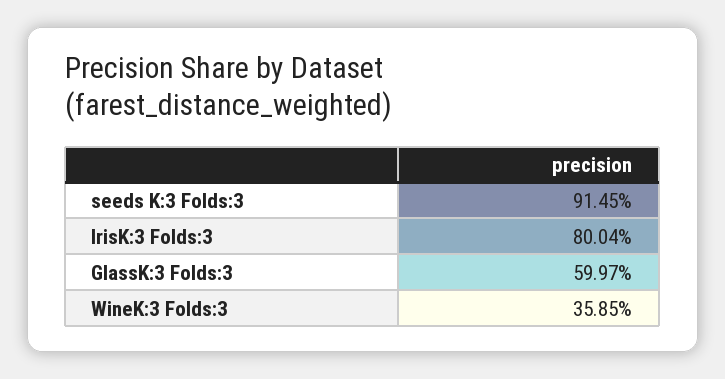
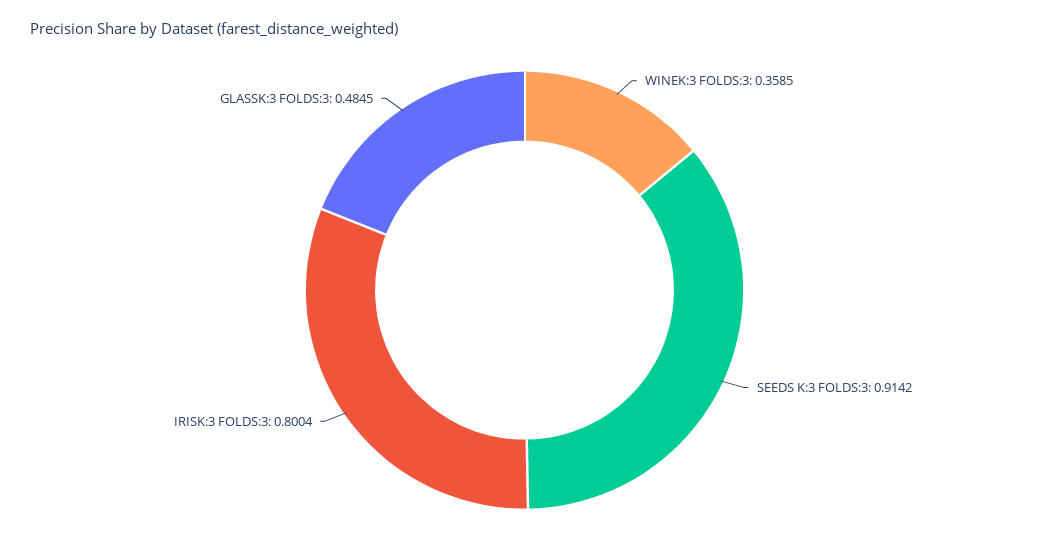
  {
-   "seeds K:3 Folds:3": 0.9145,
+   "seeds K:3 Folds:3": 0.9142,
    "IrisK:3 Folds:3": 0.8004,
-   "GlassK:3 Folds:3": 0.5997,
+   "GlassK:3 Folds:3": 0.4845,
    "WineK:3 Folds:3": 0.3585
  }

